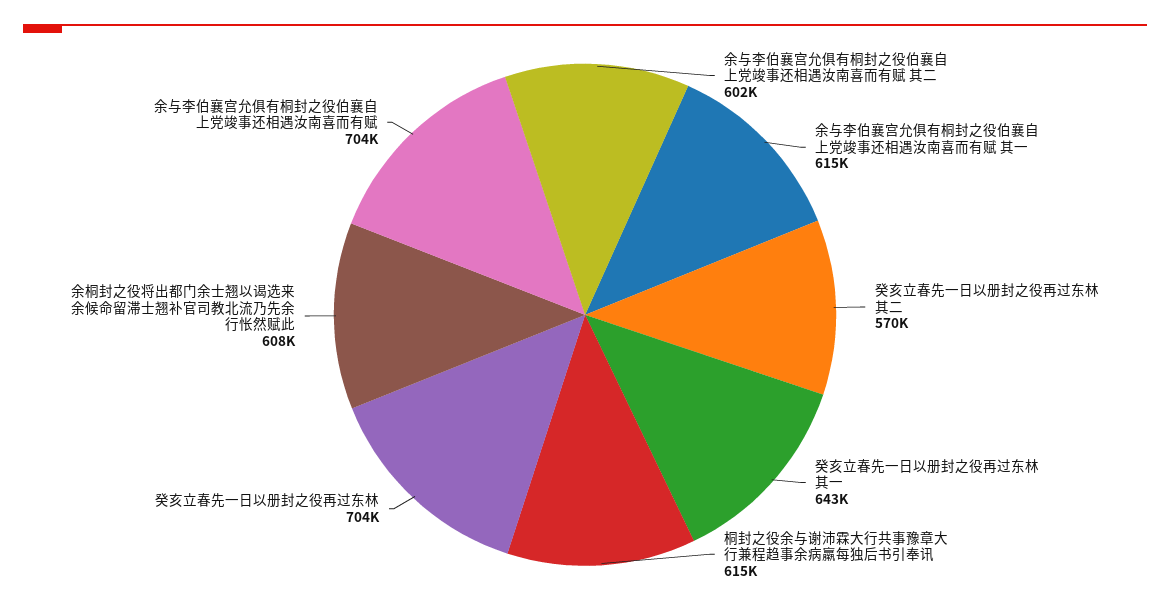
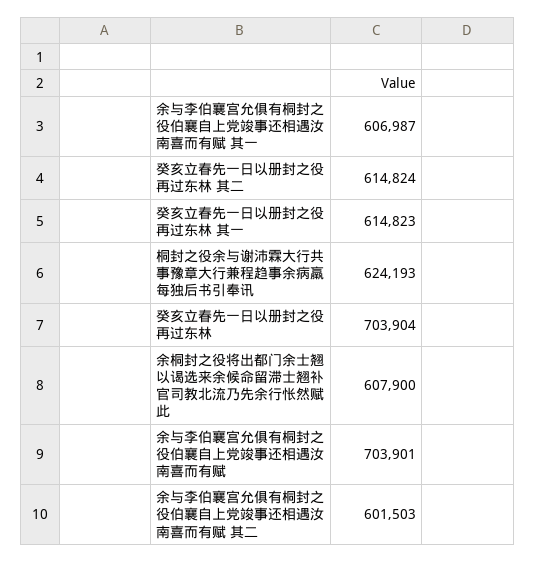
  {
    "余与李伯襄宫允俱有桐封之役伯襄自上党竣事还相遇汝南喜而有赋 其二": 601503,
-   "余与李伯襄宫允俱有桐封之役伯襄自上党竣事还相遇汝南喜而有赋 其一": 615000,
+   "余与李伯襄宫允俱有桐封之役伯襄自上党竣事还相遇汝南喜而有赋 其一": 606987,
-   "癸亥立春先一日以册封之役再过东林 其二": 570000,
+   "癸亥立春先一日以册封之役再过东林 其二": 614824,
-   "癸亥立春先一日以册封之役再过东林 其一": 643000,
+   "癸亥立春先一日以册封之役再过东林 其一": 614823,
-   "桐封之役余与谢沛霖大行共事豫章大行兼程趋事余病羸每独后书引奉讯": 615000,
+   "桐封之役余与谢沛霖大行共事豫章大行兼程趋事余病羸每独后书引奉讯": 624193,
    "癸亥立春先一日以册封之役再过东林": 703904,
    "余桐封之役将出都门余士翘以谒选来余候命留滞士翘补官司教北流乃先余行怅然赋此": 607900,
    "余与李伯襄宫允俱有桐封之役伯襄自上党竣事还相遇汝南喜而有赋": 703901
  }

